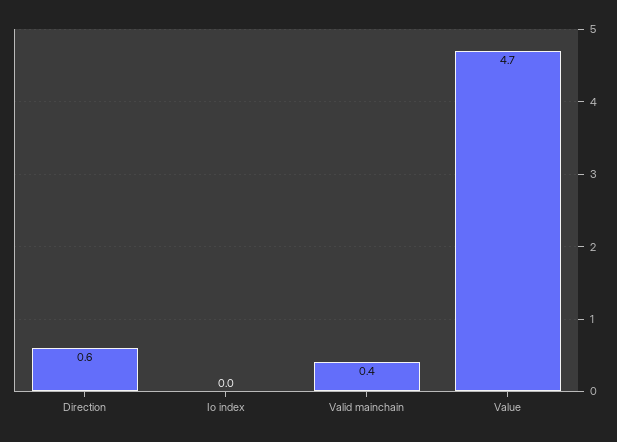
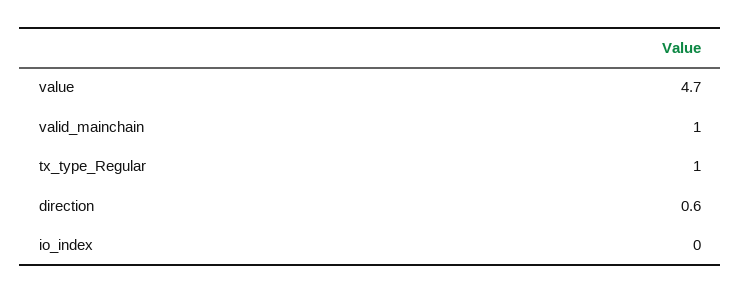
  {
    "Direction": 0.6,
    "Io index": 0,
-   "Valid mainchain": 0.4,
+   "Valid mainchain": 1,
-   "Value": 4.7
+   "Value": 4.7,
+   "tx_type_Regular": 1
  }

